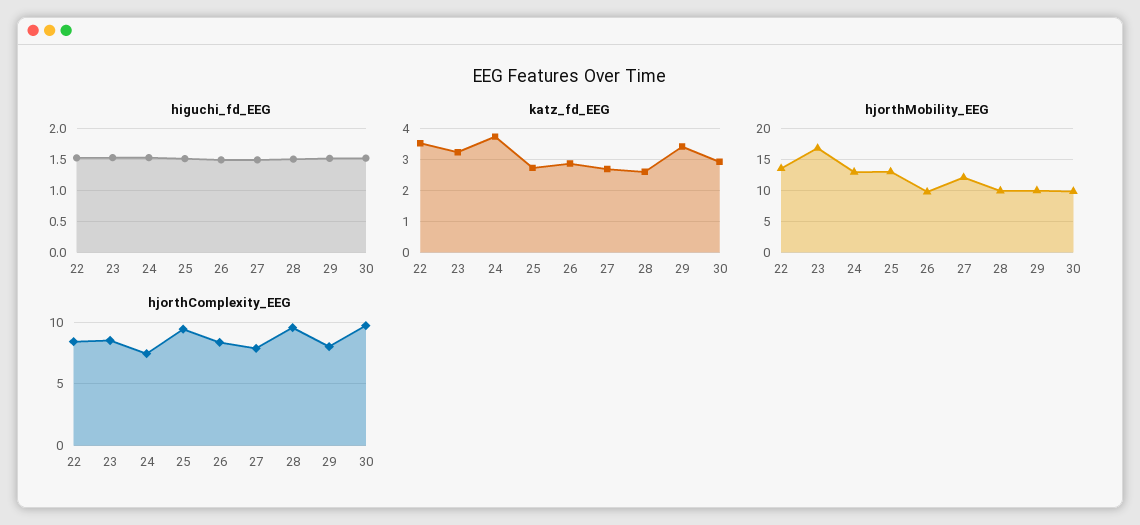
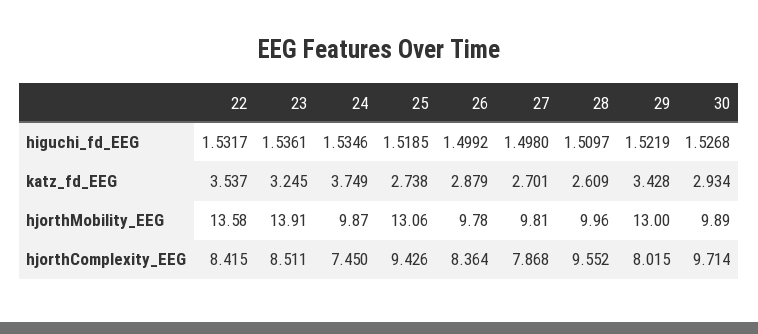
  {
    "higuchi_fd_EEG": {
      "22": 1.5317,
      "23": 1.5361,
      "24": 1.5346,
      "25": 1.5185,
      "26": 1.4992,
      "27": 1.498,
      "28": 1.5097,
      "29": 1.5219,
      "30": 1.5268
    },
    "katz_fd_EEG": {
      "22": 3.537,
      "23": 3.245,
      "24": 3.749,
      "25": 2.738,
      "26": 2.879,
      "27": 2.701,
      "28": 2.609,
      "29": 3.428,
      "30": 2.934
    },
    "hjorthMobility_EEG": {
      "22": 13.58,
-     "23": 17,
+     "23": 13.91,
-     "24": 13,
+     "24": 9.87,
      "25": 13.06,
      "26": 9.78,
-     "27": 12,
+     "27": 9.81,
      "28": 9.96,
-     "29": 10,
+     "29": 13,
      "30": 9.89
    },
    "hjorthComplexity_EEG": {
      "22": 8.415,
      "23": 8.511,
      "24": 7.45,
      "25": 9.426,
      "26": 8.364,
      "27": 7.868,
      "28": 9.552,
      "29": 8.015,
      "30": 9.714
    }
  }

